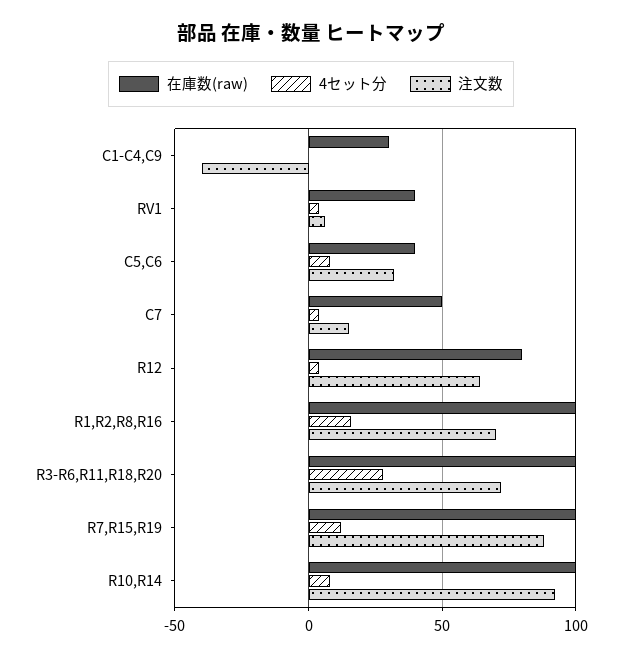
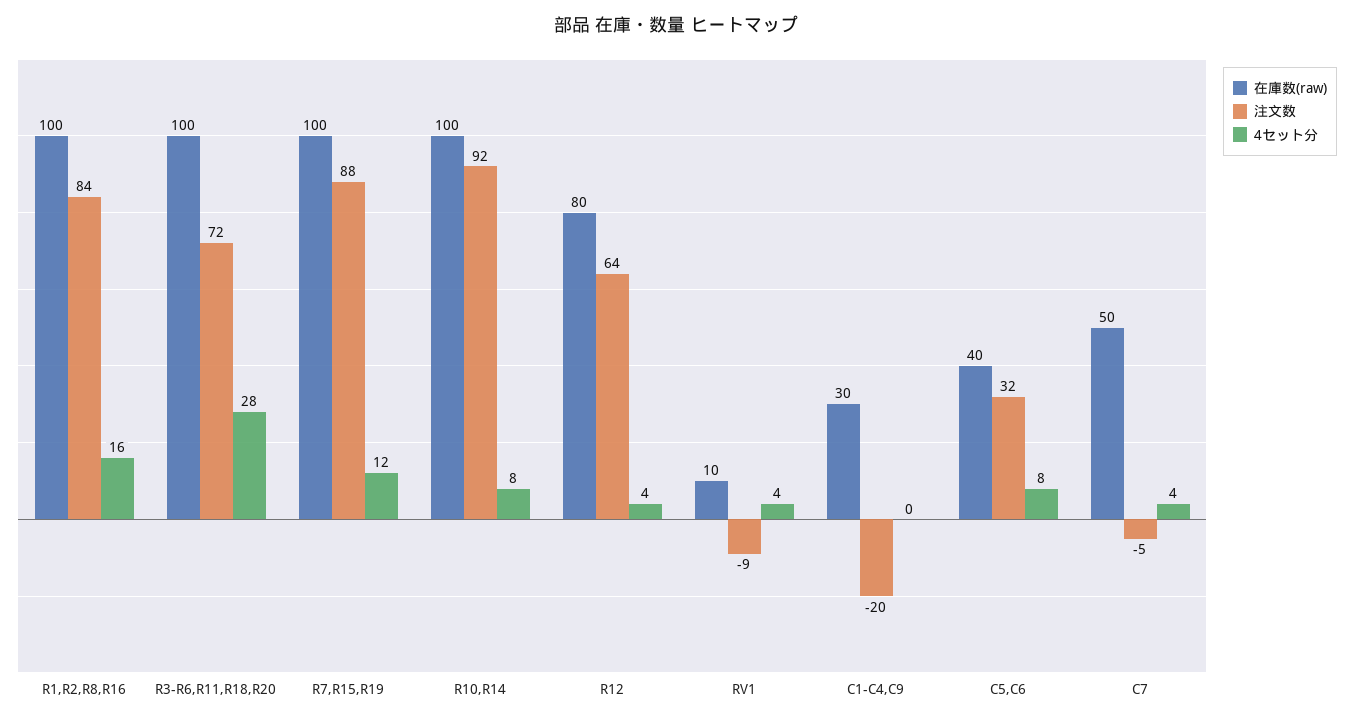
  {
    "在庫数(raw)": {
      "C1-C4,C9": 30,
-     "RV1": 40,
+     "RV1": 10,
      "C5,C6": 40,
      "C7": 50,
      "R12": 80,
      "R1,R2,R8,R16": 100,
      "R3-R6,R11,R18,R20": 100,
      "R7,R15,R19": 100,
      "R10,R14": 100
    },
    "4セット分": {
      "C1-C4,C9": 0,
      "RV1": 4,
      "C5,C6": 8,
      "C7": 4,
      "R12": 4,
      "R1,R2,R8,R16": 16,
      "R3-R6,R11,R18,R20": 28,
      "R7,R15,R19": 12,
      "R10,R14": 8
    },
    "注文数": {
-     "C1-C4,C9": -40,
+     "C1-C4,C9": -20,
-     "RV1": 5,
+     "RV1": -9,
      "C5,C6": 32,
-     "C7": 15,
+     "C7": -5,
      "R12": 64,
-     "R1,R2,R8,R16": 70,
+     "R1,R2,R8,R16": 84,
      "R3-R6,R11,R18,R20": 72,
      "R7,R15,R19": 88,
      "R10,R14": 92
    }
  }

